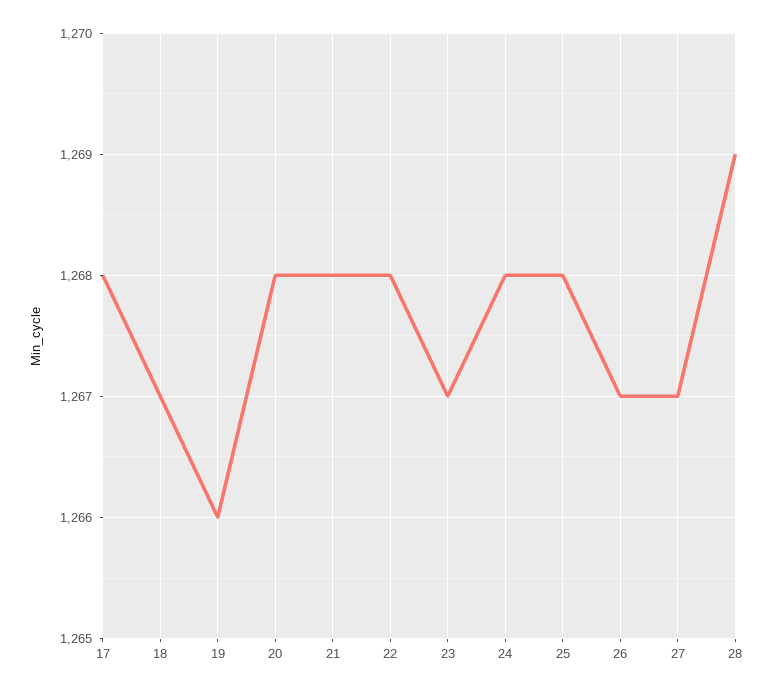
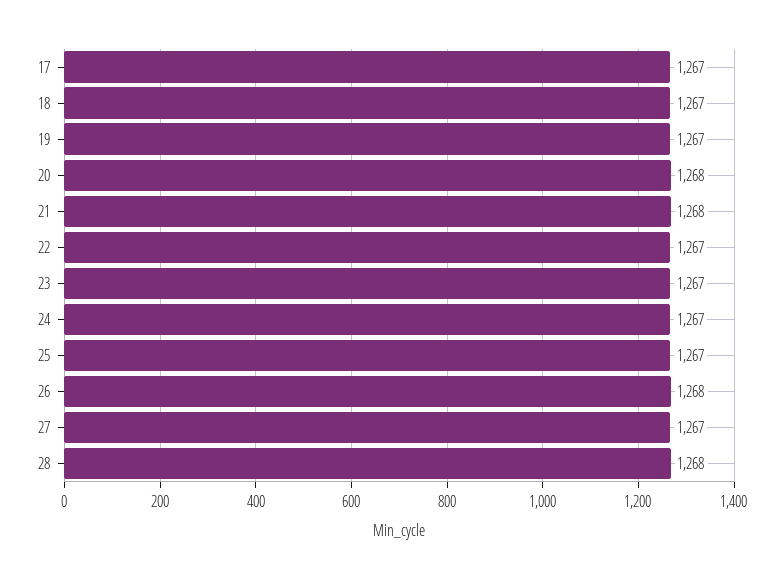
  {
-   "17": 1268,
+   "17": 1267,
    "18": 1267,
-   "19": 1266,
+   "19": 1267,
    "20": 1268,
    "21": 1268,
-   "22": 1268,
+   "22": 1267,
    "23": 1267,
-   "24": 1268,
+   "24": 1267,
-   "25": 1268,
+   "25": 1267,
-   "26": 1267,
+   "26": 1268,
    "27": 1267,
-   "28": 1269
+   "28": 1268
  }

